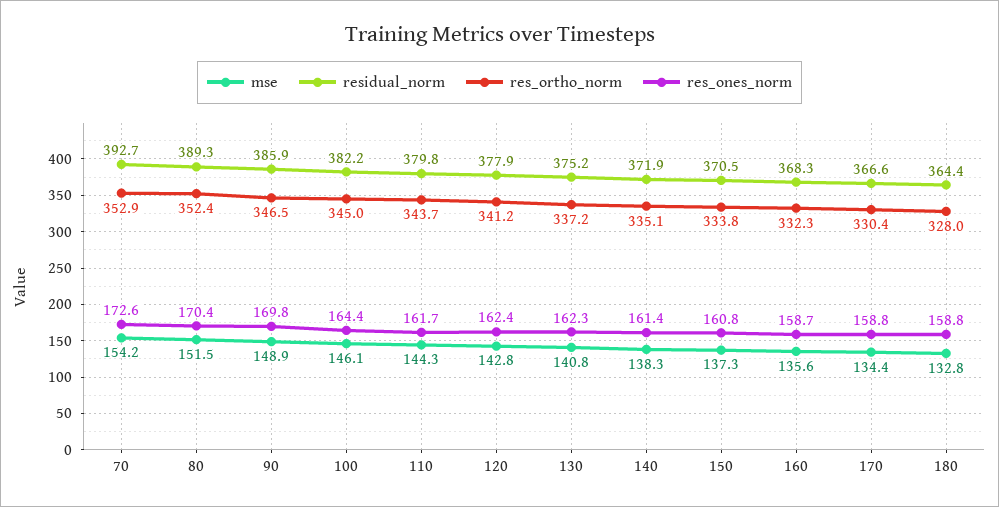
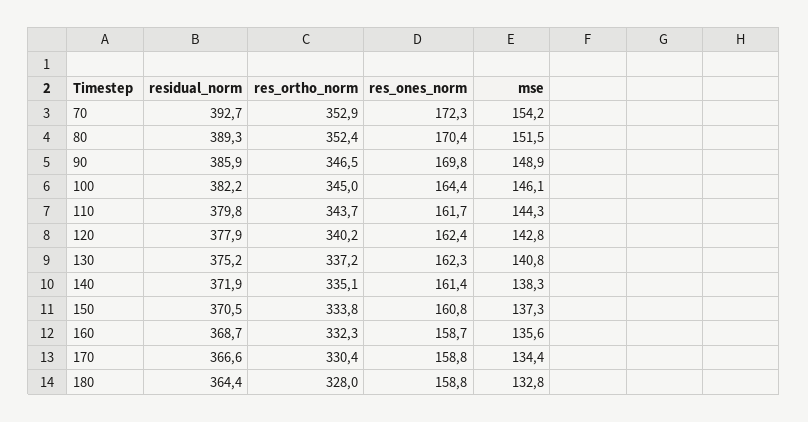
  {
    "mse": {
      "70": 154.2,
      "80": 151.5,
      "90": 148.9,
      "100": 146.1,
      "110": 144.3,
      "120": 142.8,
      "130": 140.8,
      "140": 138.3,
      "150": 137.3,
      "160": 135.6,
      "170": 134.4,
      "180": 132.8
    },
    "residual_norm": {
      "70": 392.7,
      "80": 389.3,
      "90": 385.9,
      "100": 382.2,
      "110": 379.8,
      "120": 377.9,
      "130": 375.2,
      "140": 371.9,
      "150": 370.5,
-     "160": 368.3,
+     "160": 368.7,
      "170": 366.6,
      "180": 364.4
    },
    "res_ortho_norm": {
      "70": 352.9,
      "80": 352.4,
      "90": 346.5,
      "100": 345,
      "110": 343.7,
-     "120": 341.2,
+     "120": 340.2,
      "130": 337.2,
      "140": 335.1,
      "150": 333.8,
      "160": 332.3,
      "170": 330.4,
      "180": 328
    },
    "res_ones_norm": {
-     "70": 172.6,
+     "70": 172.3,
      "80": 170.4,
      "90": 169.8,
      "100": 164.4,
      "110": 161.7,
      "120": 162.4,
      "130": 162.3,
      "140": 161.4,
      "150": 160.8,
      "160": 158.7,
      "170": 158.8,
      "180": 158.8
    }
  }

